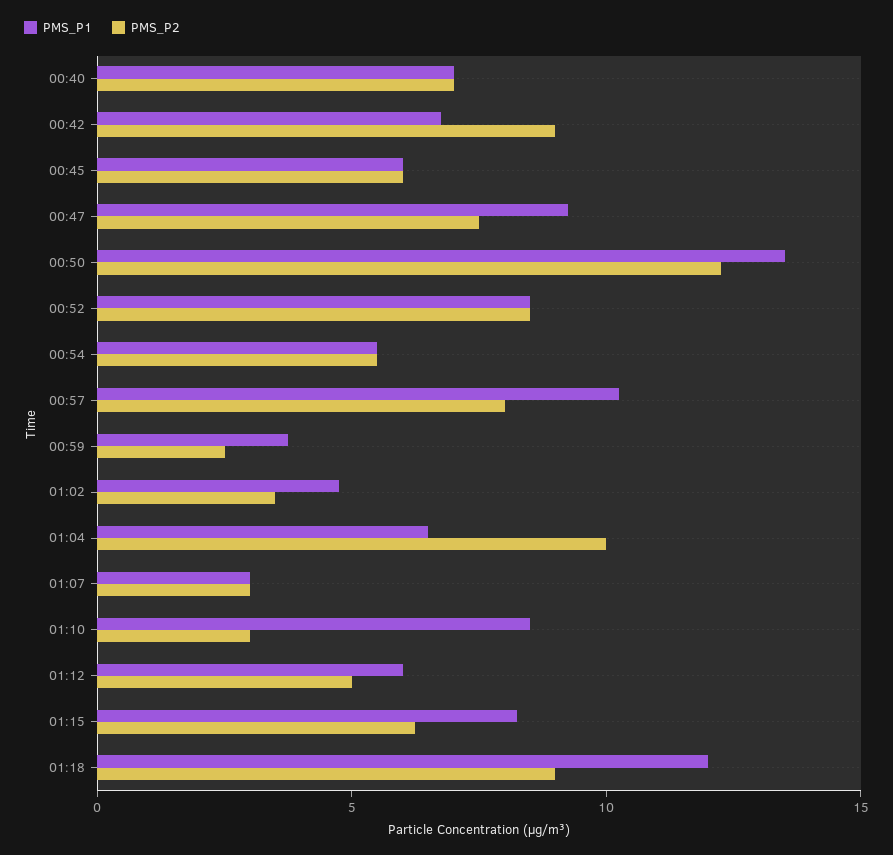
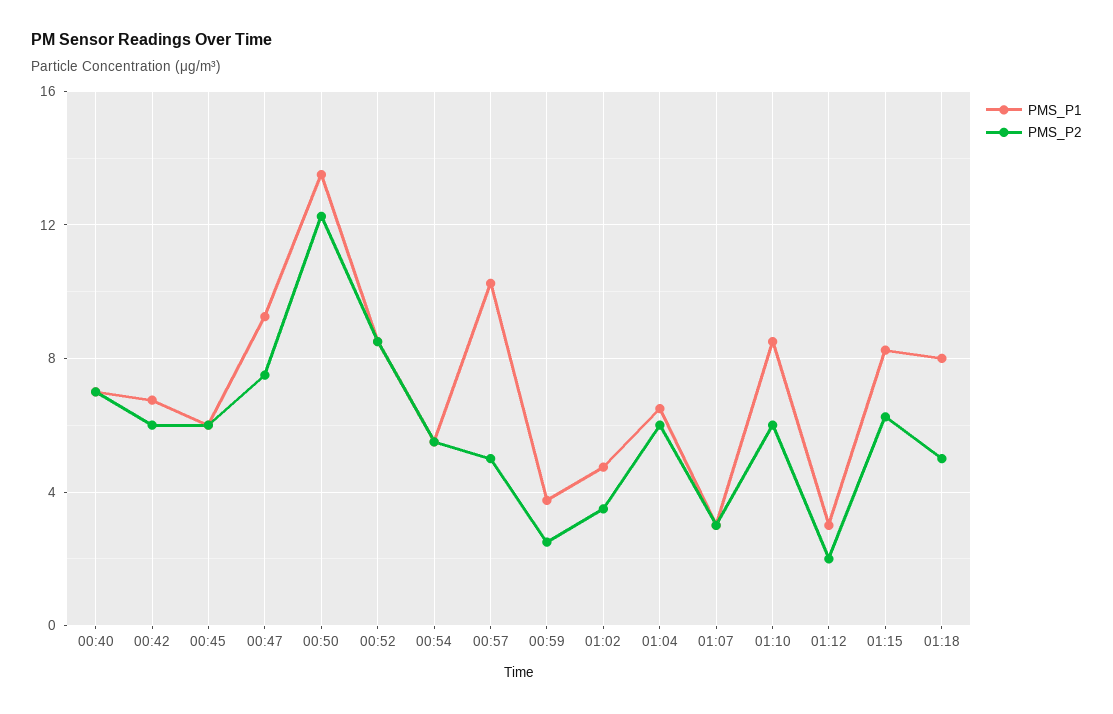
  {
    "PMS_P1": {
      "00:40": 7,
      "00:42": 7,
      "00:45": 6,
      "00:47": 9.5,
      "00:50": 13.5,
      "00:52": 8.5,
      "00:54": 5.5,
      "00:57": 10.5,
      "00:59": 4,
      "01:02": 5,
      "01:04": 6.5,
      "01:07": 3,
      "01:10": 8.5,
-     "01:12": 6,
+     "01:12": 3,
      "01:15": 8.5,
-     "01:18": 12
+     "01:18": 8
    },
    "PMS_P2": {
      "00:40": 7,
-     "00:42": 9,
+     "00:42": 6,
      "00:45": 6,
      "00:47": 7.5,
      "00:50": 12.5,
      "00:52": 8.5,
      "00:54": 5.5,
-     "00:57": 8,
+     "00:57": 5,
      "00:59": 2.5,
      "01:02": 3.5,
-     "01:04": 10,
+     "01:04": 6,
      "01:07": 3,
-     "01:10": 3,
+     "01:10": 6,
-     "01:12": 5,
+     "01:12": 2,
      "01:15": 6.5,
-     "01:18": 9
+     "01:18": 5
    }
  }

